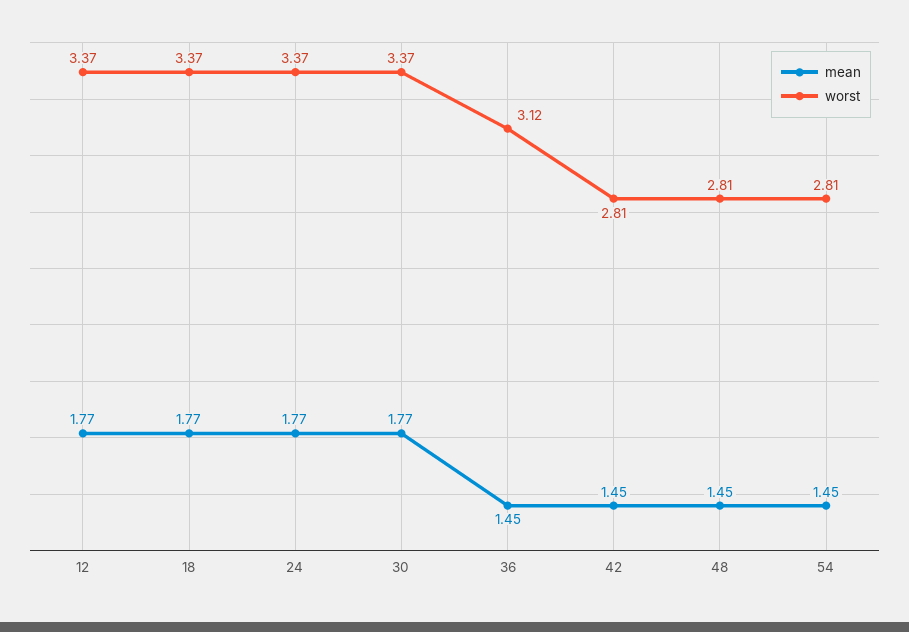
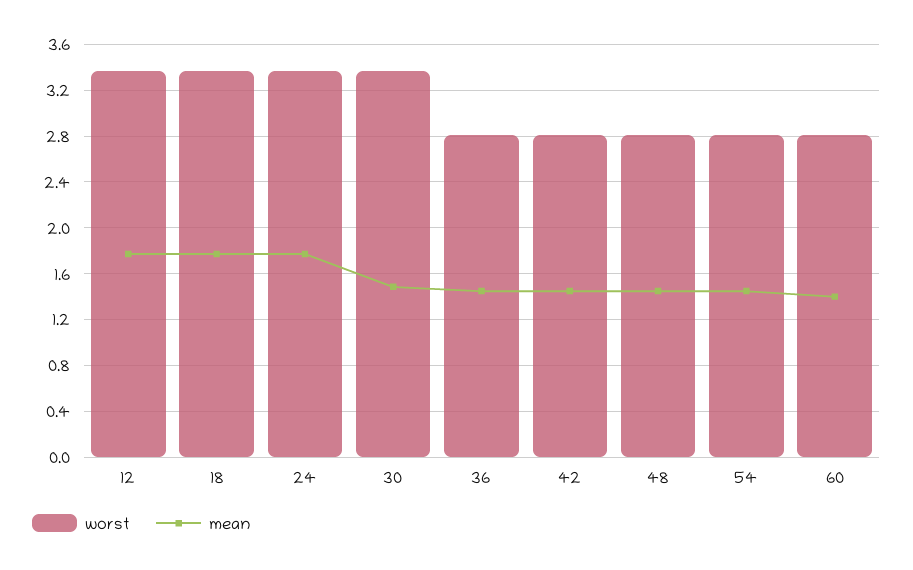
  {
    "mean": {
      "12": 1.77,
      "18": 1.77,
      "24": 1.77,
-     "30": 1.77,
+     "30": 1.5,
      "36": 1.45,
      "42": 1.45,
      "48": 1.45,
-     "54": 1.45
+     "54": 1.45,
+     "60": 1.4
    },
    "worst": {
      "12": 3.37,
      "18": 3.37,
      "24": 3.37,
      "30": 3.37,
-     "36": 3.12,
+     "36": 2.8,
      "42": 2.81,
      "48": 2.81,
-     "54": 2.81
+     "54": 2.81,
+     "60": 2.8
    }
  }

